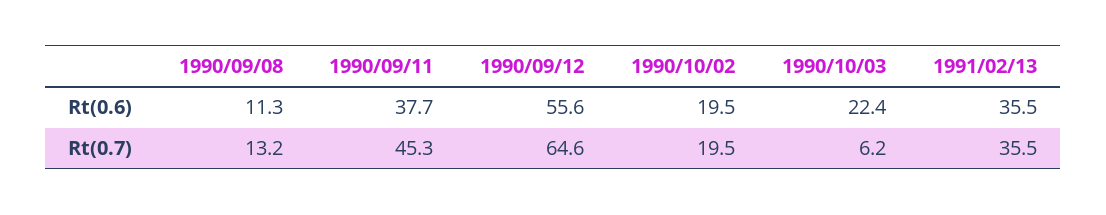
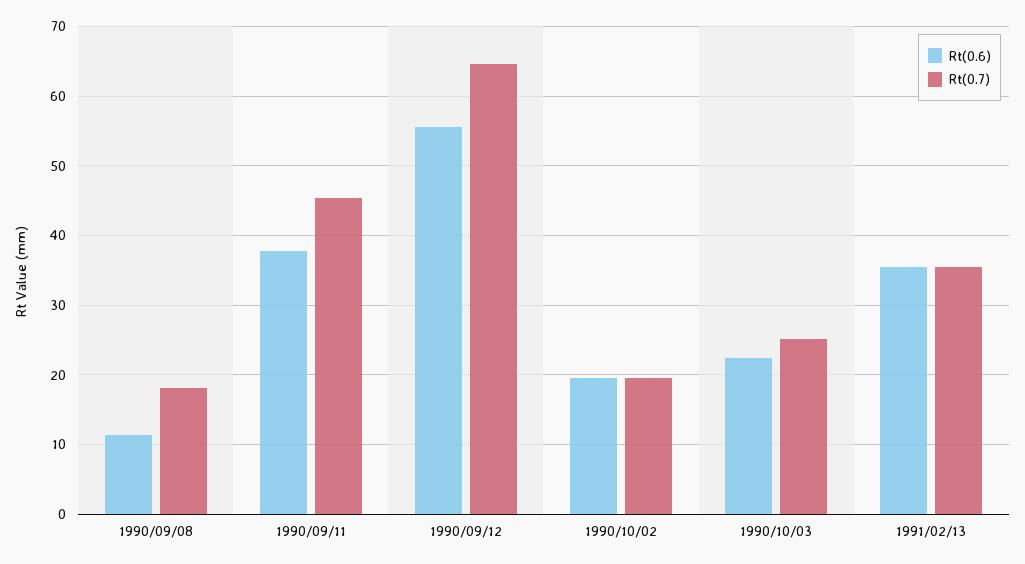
  {
    "Rt(0.6)": {
      "1990/09/08": 11.3,
      "1990/09/11": 37.7,
      "1990/09/12": 55.6,
      "1990/10/02": 19.5,
      "1990/10/03": 22.4,
      "1991/02/13": 35.5
    },
    "Rt(0.7)": {
-     "1990/09/08": 13.2,
+     "1990/09/08": 18,
      "1990/09/11": 45.3,
      "1990/09/12": 64.6,
      "1990/10/02": 19.5,
-     "1990/10/03": 6.2,
+     "1990/10/03": 25,
      "1991/02/13": 35.5
    }
  }

